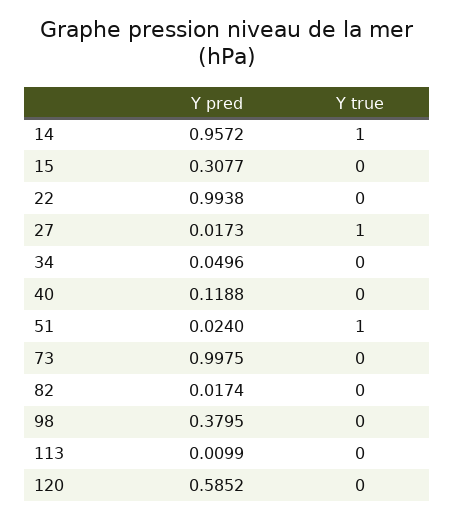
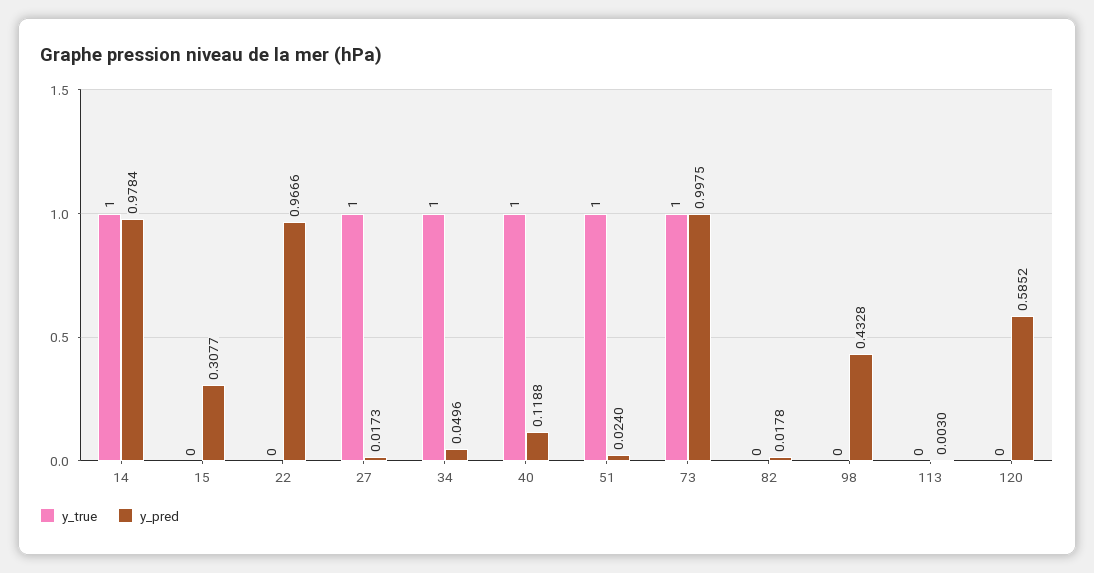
  {
    "Y pred": {
-     "14": 0.9572,
+     "14": 0.9784,
      "15": 0.3077,
-     "22": 0.9938,
+     "22": 0.9666,
      "27": 0.0173,
      "34": 0.0496,
      "40": 0.1188,
      "51": 0.024,
      "73": 0.9975,
-     "82": 0.0174,
+     "82": 0.0178,
-     "98": 0.3795,
+     "98": 0.4328,
-     "113": 0.0099,
+     "113": 0.003,
      "120": 0.5852
    },
    "Y true": {
      "14": 1,
      "15": 0,
      "22": 0,
      "27": 1,
-     "34": 0,
+     "34": 1,
-     "40": 0,
+     "40": 1,
      "51": 1,
-     "73": 0,
+     "73": 1,
      "82": 0,
      "98": 0,
      "113": 0,
      "120": 0
    }
  }

